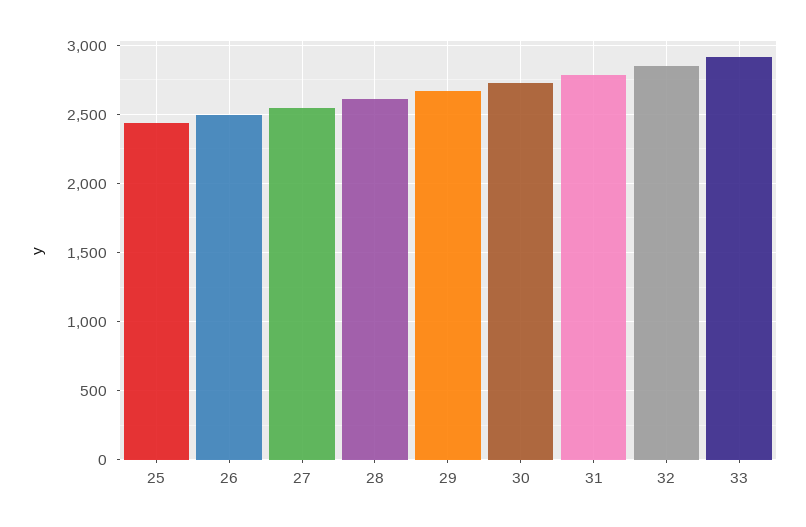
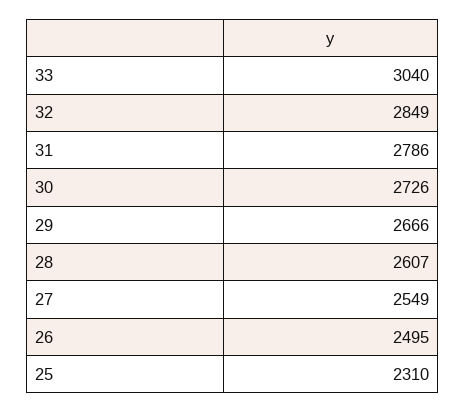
  {
-   "25": 2450,
+   "25": 2310,
    "26": 2495,
    "27": 2549,
    "28": 2607,
    "29": 2666,
    "30": 2726,
    "31": 2786,
    "32": 2849,
-   "33": 2900
+   "33": 3040
  }

